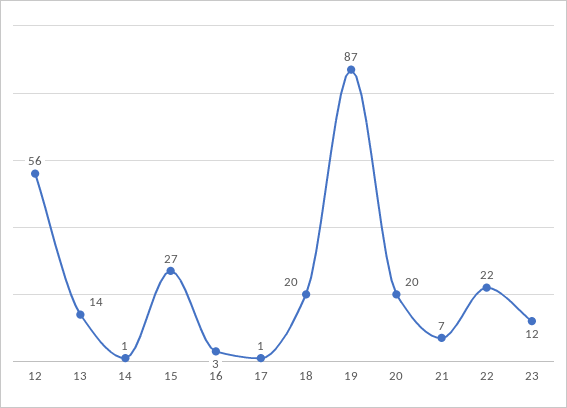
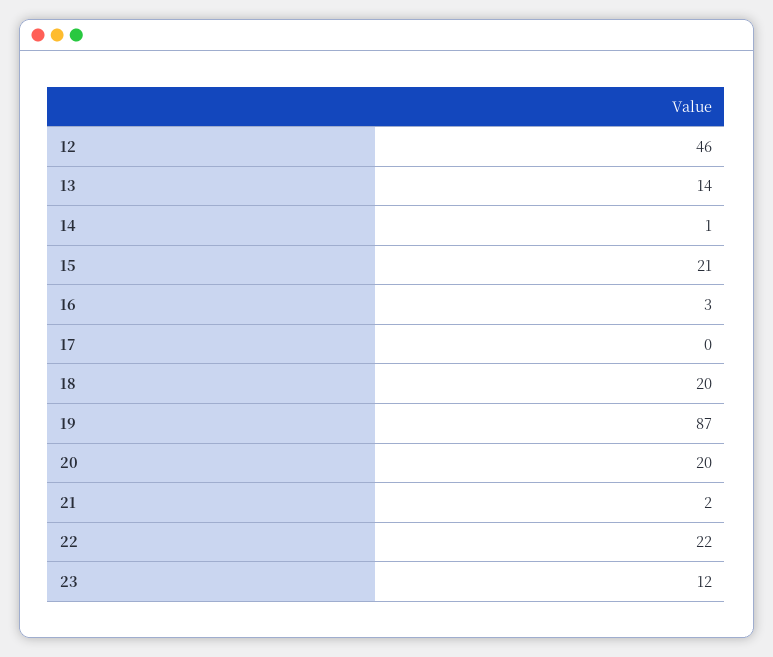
  {
-   "12": 56,
+   "12": 46,
    "13": 14,
    "14": 1,
-   "15": 27,
+   "15": 21,
    "16": 3,
-   "17": 1,
+   "17": 0,
    "18": 20,
    "19": 87,
    "20": 20,
-   "21": 7,
+   "21": 2,
    "22": 22,
    "23": 12
  }

